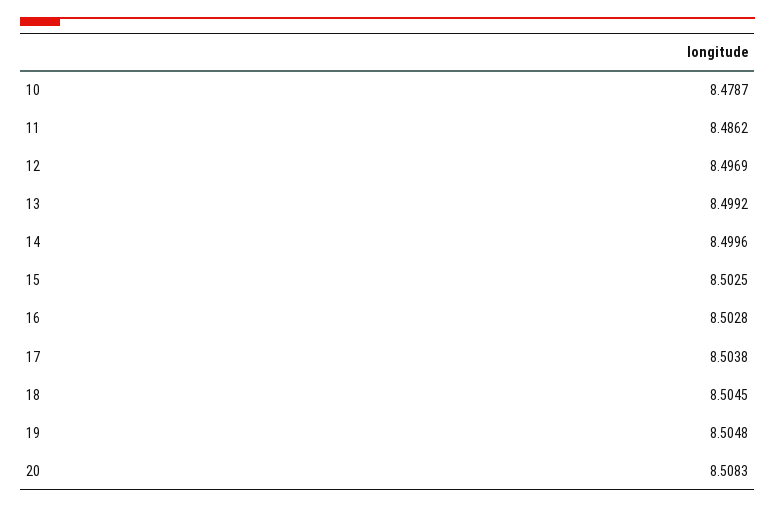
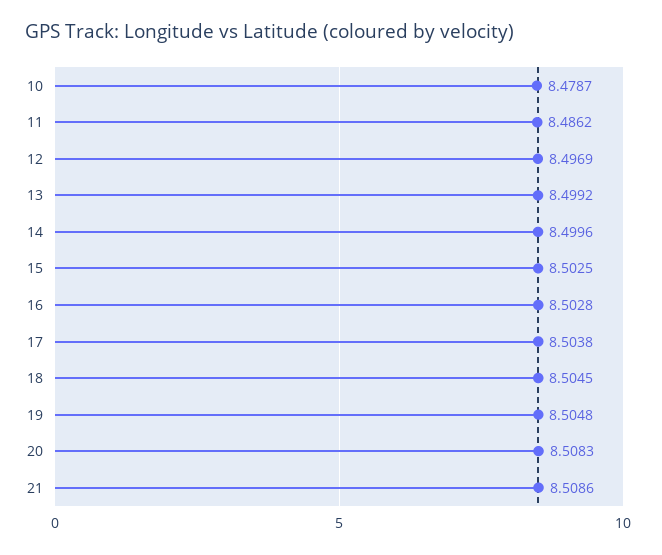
  {
    "10": 8.4787,
    "11": 8.4862,
    "12": 8.4969,
    "13": 8.4992,
    "14": 8.4996,
    "15": 8.5025,
    "16": 8.5028,
    "17": 8.5038,
    "18": 8.5045,
    "19": 8.5048,
-   "20": 8.5083
+   "20": 8.5083,
+   "21": 8.5086
  }

